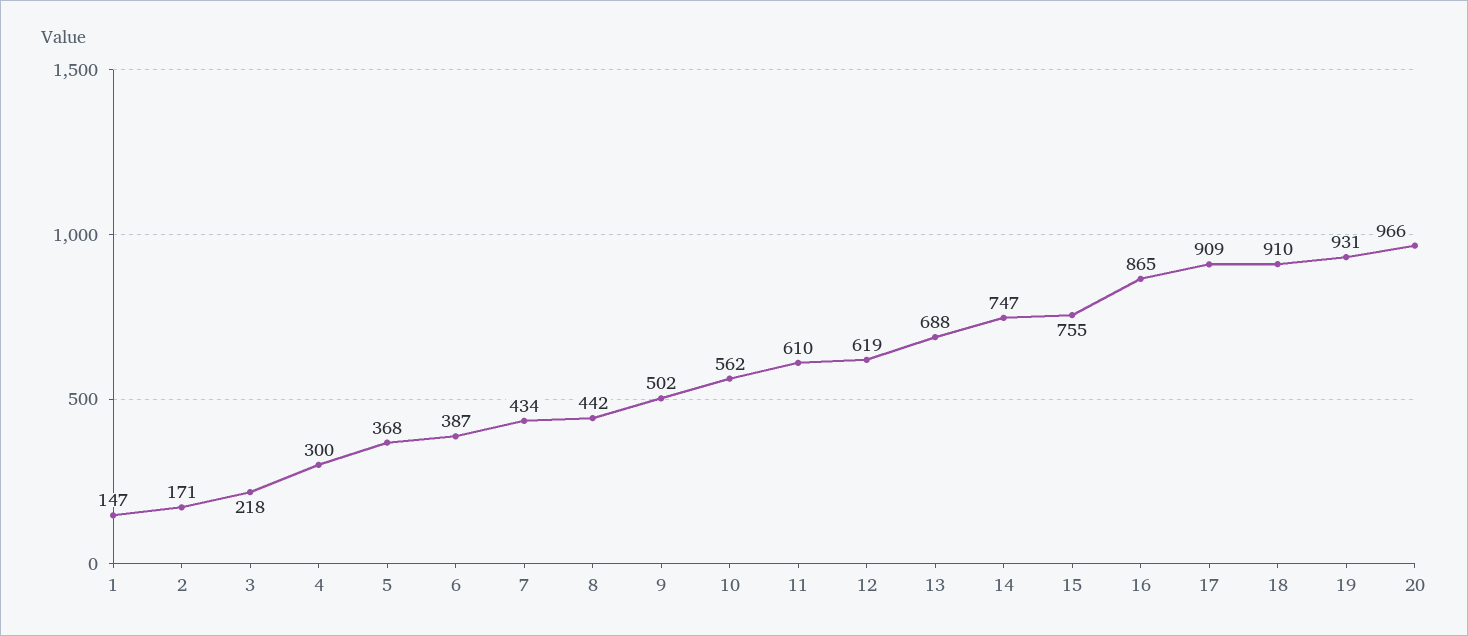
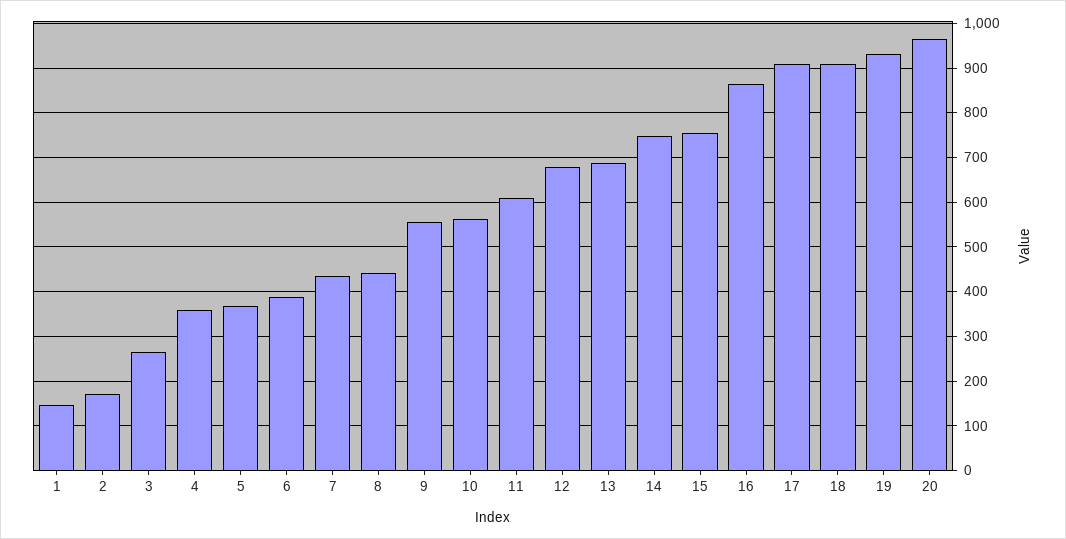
  {
    "1": 147,
    "2": 171,
-   "3": 218,
+   "3": 260,
-   "4": 300,
+   "4": 360,
    "5": 368,
    "6": 387,
    "7": 434,
    "8": 442,
-   "9": 502,
+   "9": 560,
    "10": 562,
    "11": 610,
-   "12": 619,
+   "12": 680,
    "13": 688,
    "14": 747,
    "15": 755,
    "16": 865,
    "17": 909,
    "18": 910,
    "19": 931,
    "20": 966
  }

